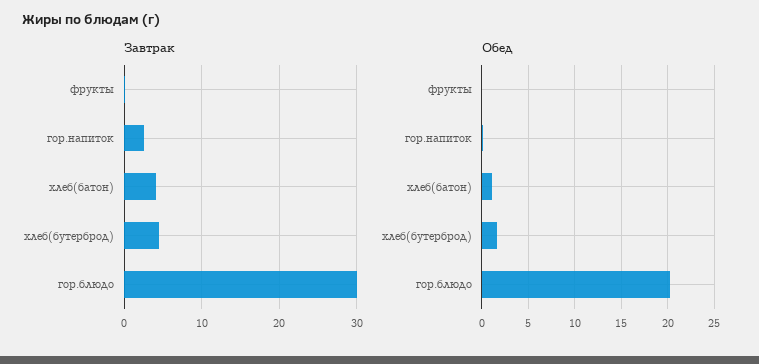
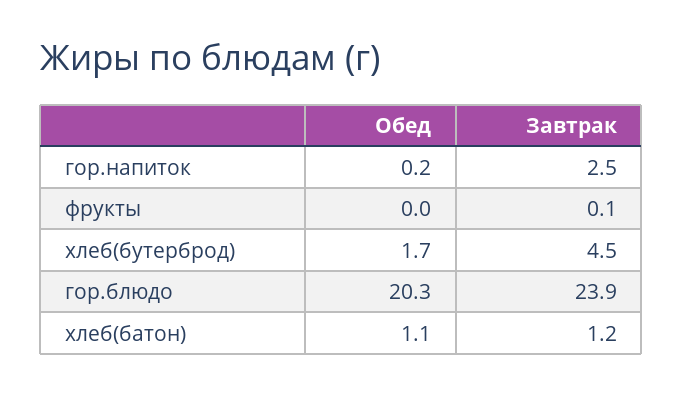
  {
    "Завтрак": {
      "фрукты": 0.1,
      "гор.напиток": 2.5,
-     "хлеб(батон)": 4,
+     "хлеб(батон)": 1.2,
      "хлеб(бутерброд)": 4.5,
-     "гор.блюдо": 30
+     "гор.блюдо": 23.9
    },
    "Обед": {
      "фрукты": 0,
      "гор.напиток": 0.2,
      "хлеб(батон)": 1.1,
      "хлеб(бутерброд)": 1.7,
      "гор.блюдо": 20.3
    }
  }

